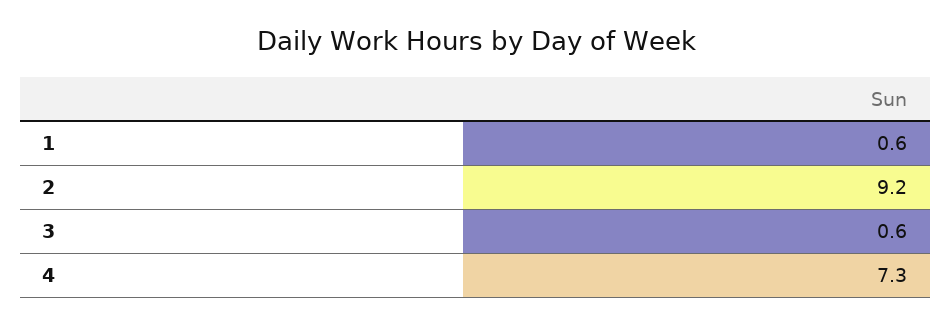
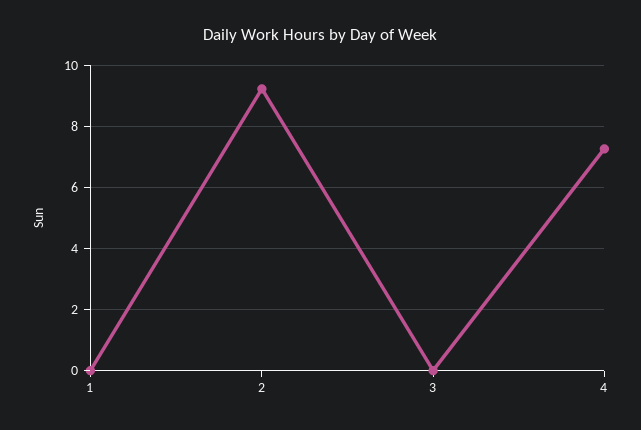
  {
-   "1": 0.6,
+   "1": 0,
    "2": 9.2,
-   "3": 0.6,
+   "3": 0,
    "4": 7.3
  }

